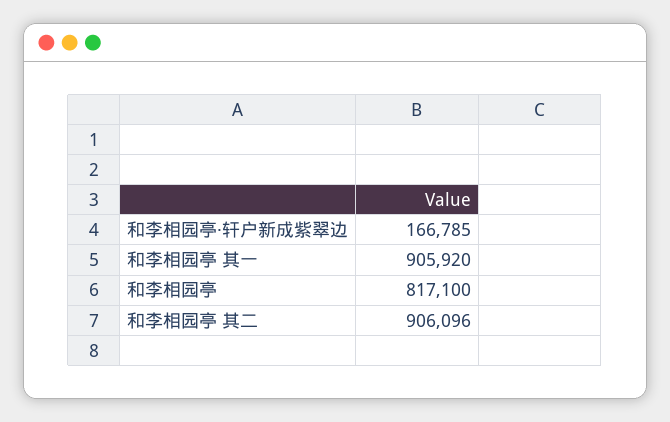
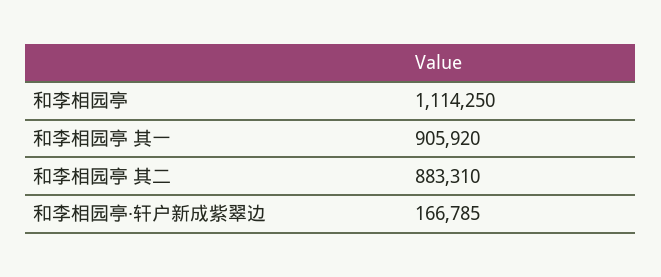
  {
    "和李相园亭·轩户新成紫翠边": 166785,
    "和李相园亭 其一": 905920,
-   "和李相园亭": 817100,
+   "和李相园亭": 1114250,
-   "和李相园亭 其二": 906096
+   "和李相园亭 其二": 883310
  }

